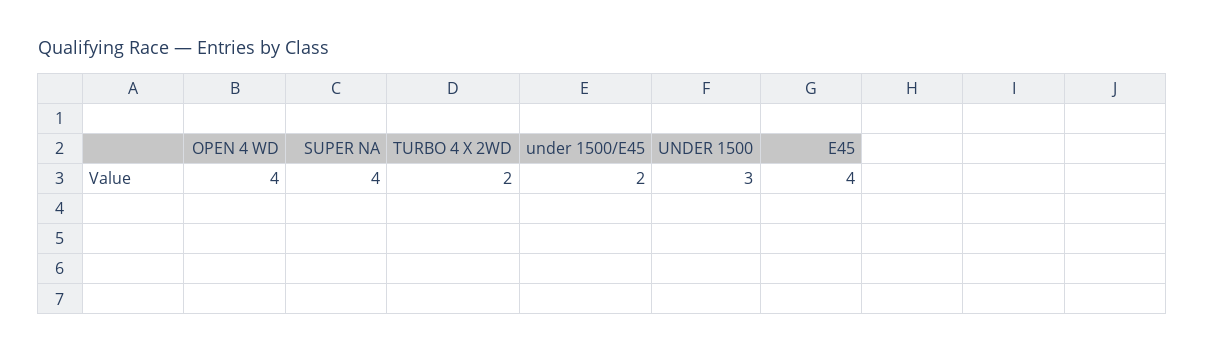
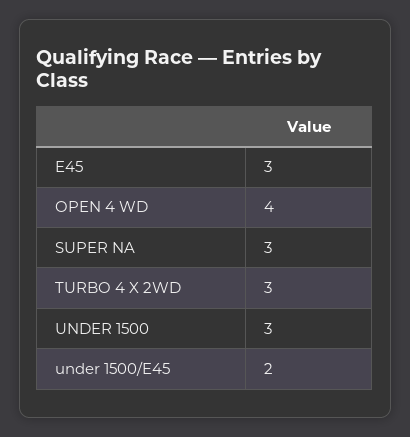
  {
    "OPEN 4 WD": 4,
-   "SUPER NA": 4,
+   "SUPER NA": 3,
-   "TURBO 4 X 2WD": 2,
+   "TURBO 4 X 2WD": 3,
    "under 1500/E45": 2,
    "UNDER 1500": 3,
-   "E45": 4
+   "E45": 3
  }

